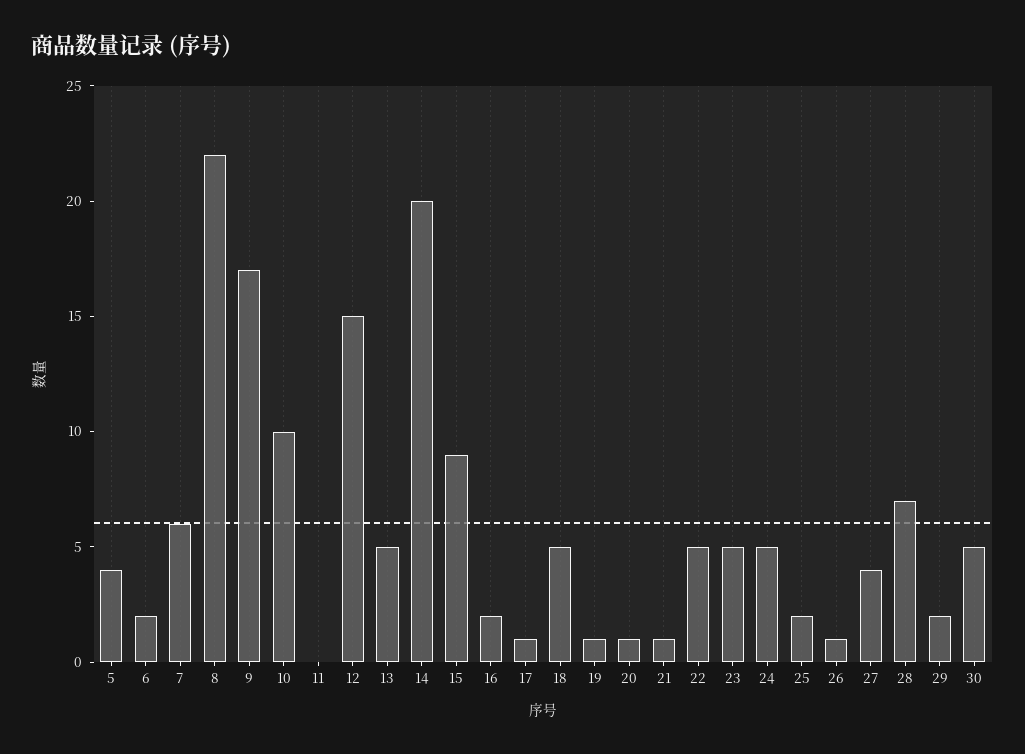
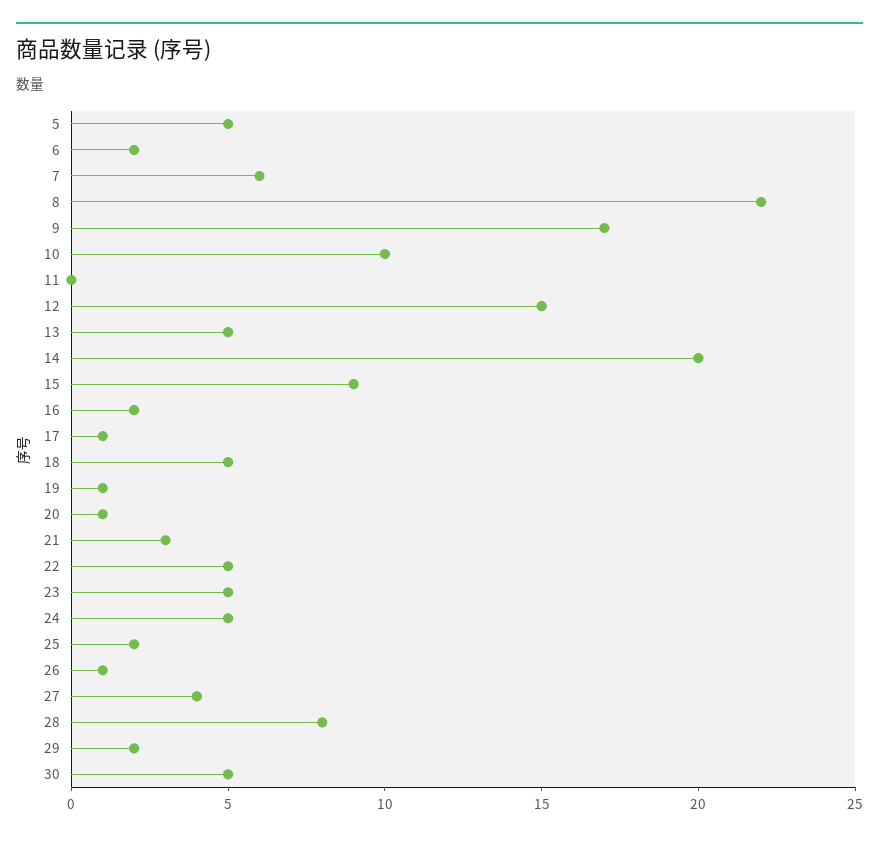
  {
-   "5": 4,
+   "5": 5,
    "6": 2,
    "7": 6,
    "8": 22,
    "9": 17,
    "10": 10,
    "11": 0,
    "12": 15,
    "13": 5,
    "14": 20,
    "15": 9,
    "16": 2,
    "17": 1,
    "18": 5,
    "19": 1,
    "20": 1,
-   "21": 1,
+   "21": 3,
    "22": 5,
    "23": 5,
    "24": 5,
    "25": 2,
    "26": 1,
    "27": 4,
-   "28": 7,
+   "28": 8,
    "29": 2,
    "30": 5
  }

